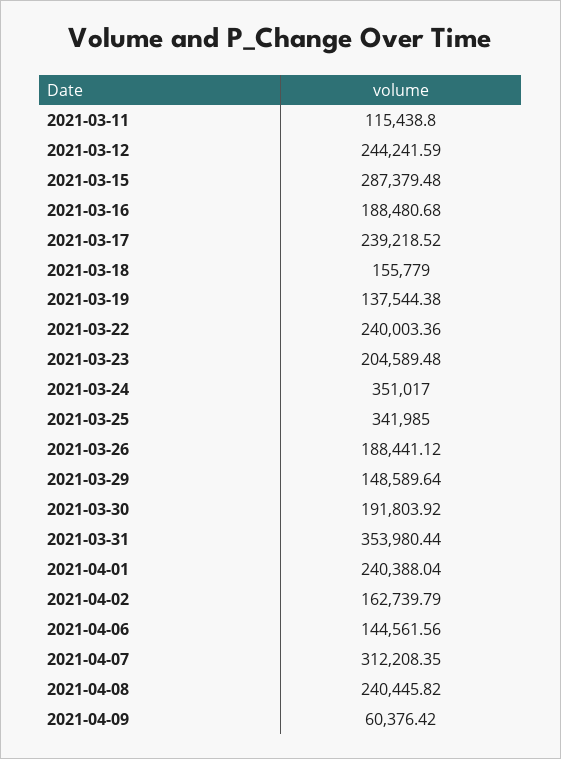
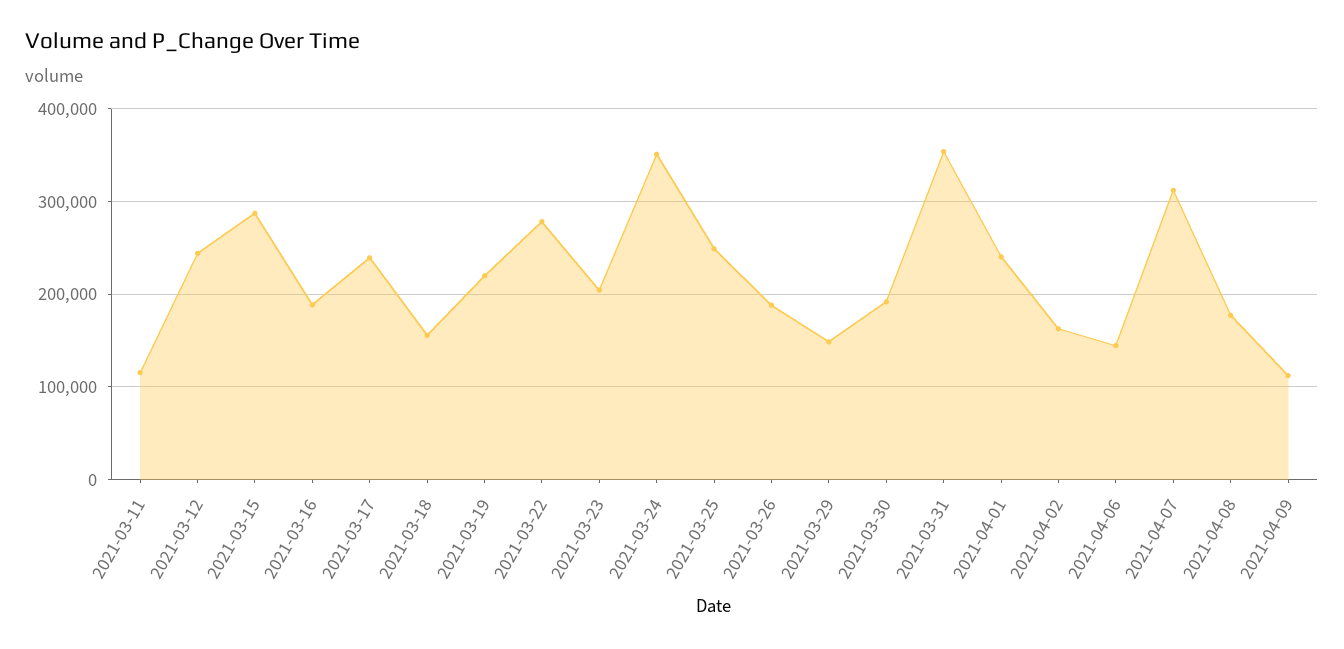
  {
    "2021-03-11": 115438.8,
    "2021-03-12": 244241.59,
    "2021-03-15": 287379.48,
    "2021-03-16": 188480.68,
    "2021-03-17": 239218.52,
    "2021-03-18": 155779,
-   "2021-03-19": 137544.38,
+   "2021-03-19": 220000,
-   "2021-03-22": 240003.36,
+   "2021-03-22": 280000,
    "2021-03-23": 204589.48,
    "2021-03-24": 351017,
-   "2021-03-25": 341985,
+   "2021-03-25": 250000,
    "2021-03-26": 188441.12,
    "2021-03-29": 148589.64,
    "2021-03-30": 191803.92,
    "2021-03-31": 353980.44,
    "2021-04-01": 240388.04,
    "2021-04-02": 162739.79,
    "2021-04-06": 144561.56,
    "2021-04-07": 312208.35,
-   "2021-04-08": 240445.82,
+   "2021-04-08": 180000,
-   "2021-04-09": 60376.42
+   "2021-04-09": 110000
  }

